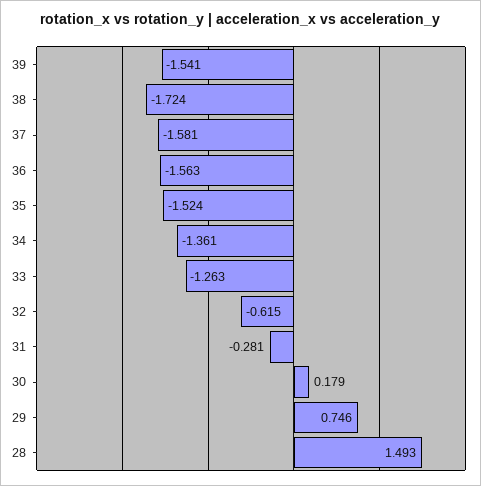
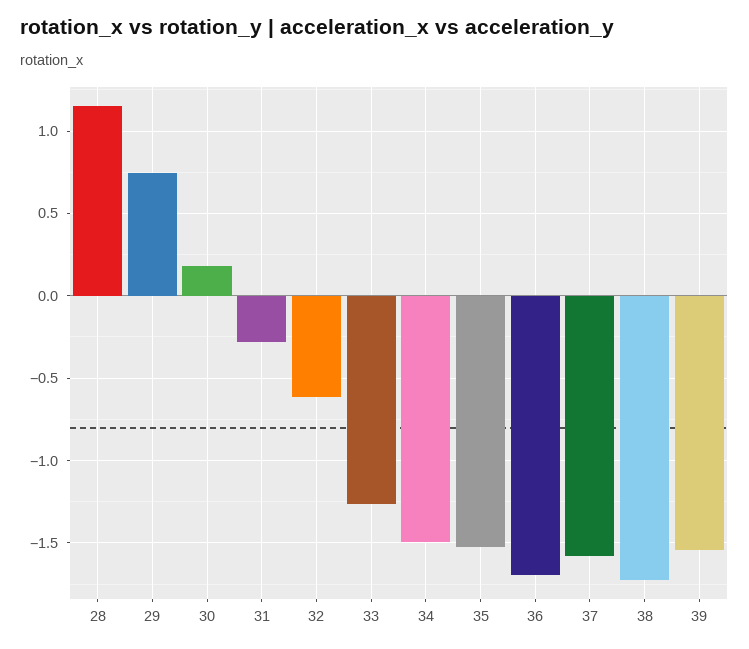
  {
    "39": -1.541,
    "38": -1.724,
    "37": -1.581,
-   "36": -1.563,
+   "36": -1.7,
    "35": -1.524,
-   "34": -1.361,
+   "34": -1.5,
    "33": -1.263,
    "32": -0.615,
    "31": -0.281,
    "30": 0.179,
    "29": 0.746,
-   "28": 1.493
+   "28": 1.15
  }

